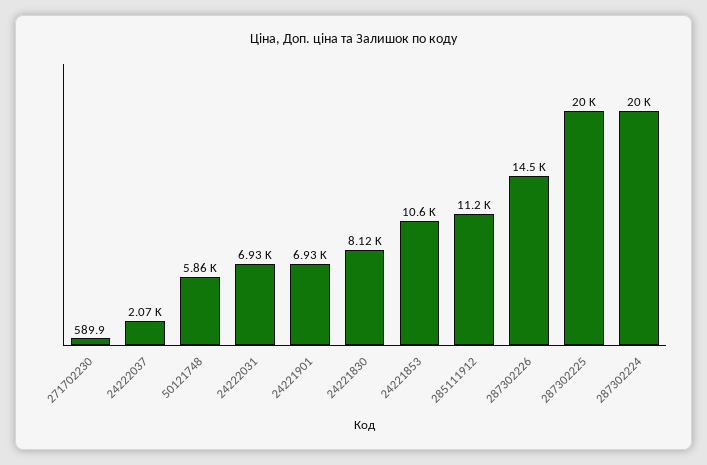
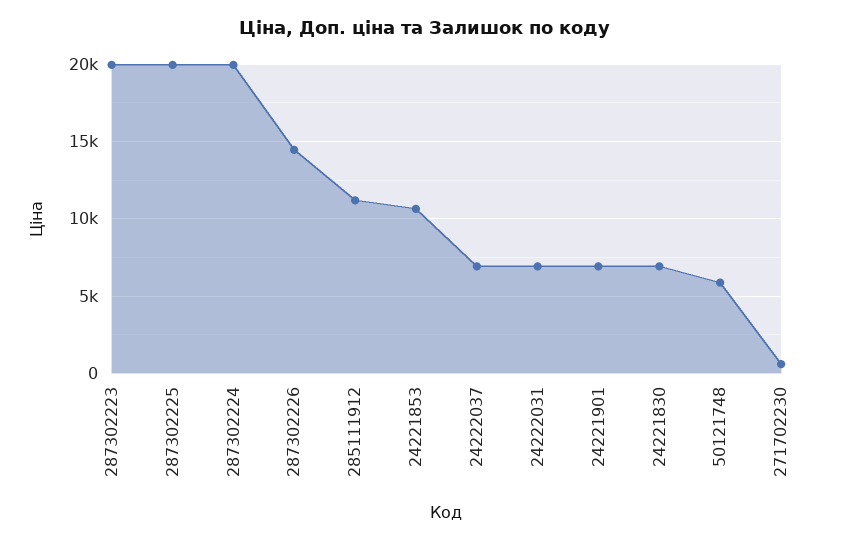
  {
    "271702230": 589.9,
-   "24222037": 2070,
+   "24222037": 7000,
    "50121748": 5860,
    "24222031": 6930,
    "24221901": 6930,
-   "24221830": 8120,
+   "24221830": 7000,
    "24221853": 10600,
    "285111912": 11200,
    "287302226": 14500,
    "287302225": 20000,
-   "287302224": 20000
+   "287302224": 20000,
+   "287302223": 20000
  }

